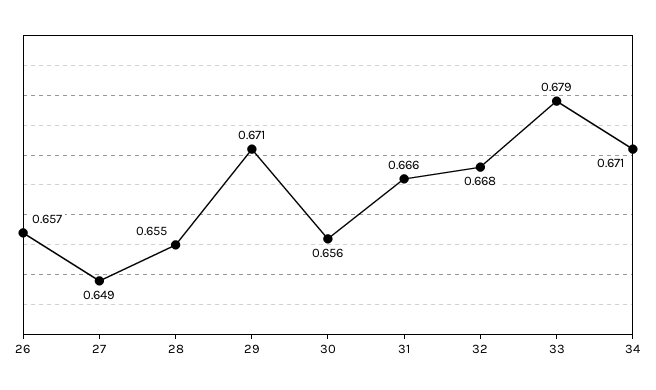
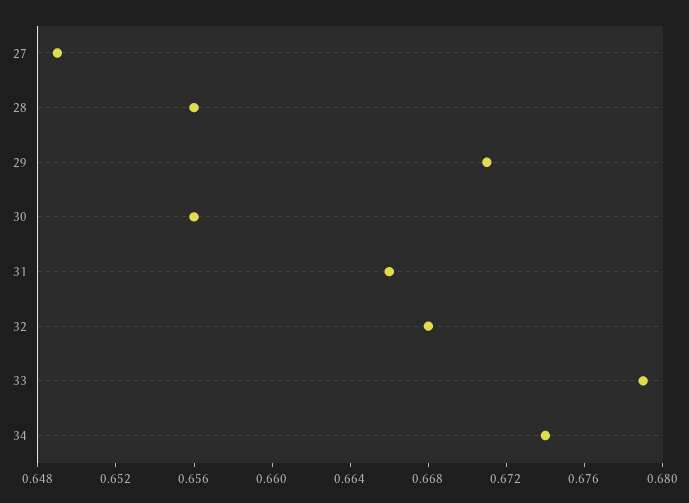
  {
-   "26": 0.657,
    "27": 0.649,
-   "28": 0.655,
+   "28": 0.656,
    "29": 0.671,
    "30": 0.656,
    "31": 0.666,
    "32": 0.668,
    "33": 0.679,
-   "34": 0.671
+   "34": 0.674
  }

